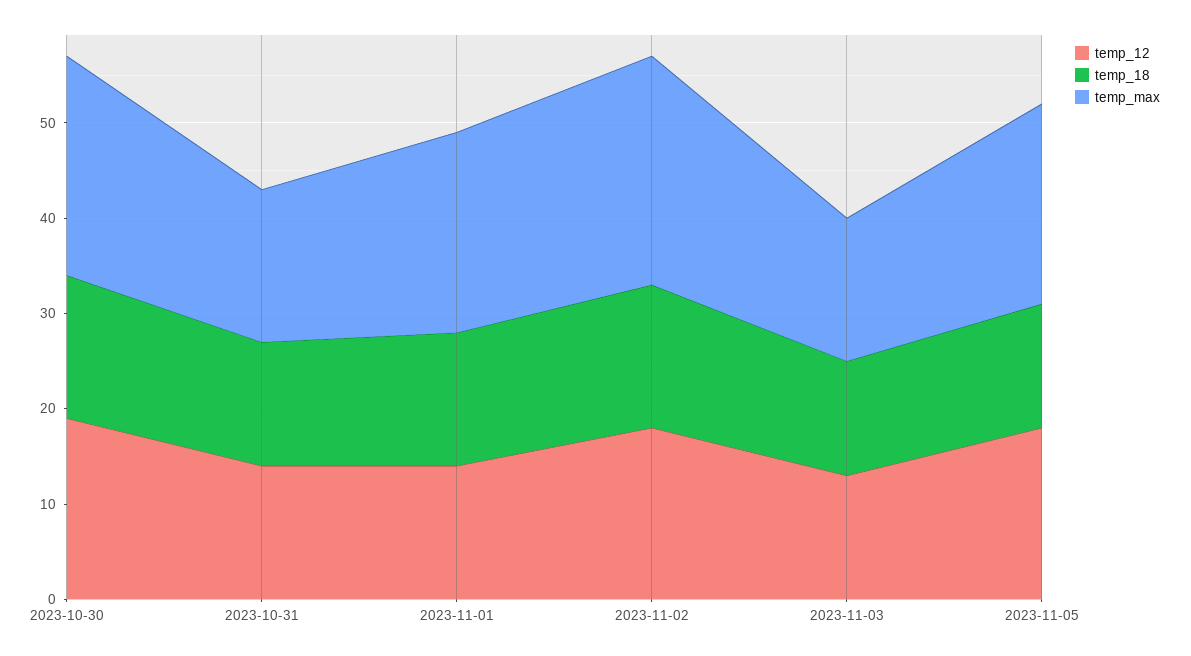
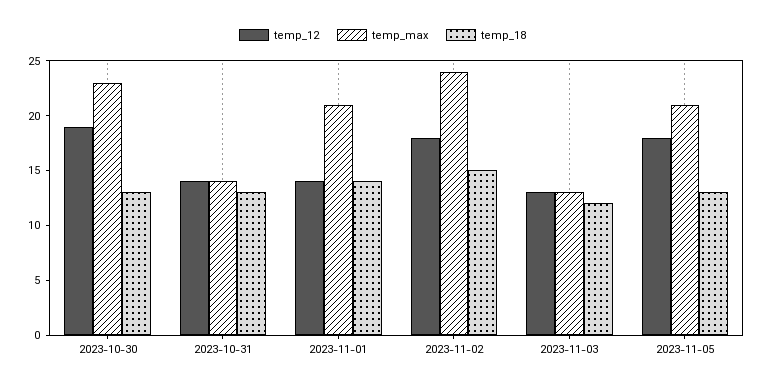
  {
    "temp_12": {
      "2023-10-30": 19,
      "2023-10-31": 14,
      "2023-11-01": 14,
      "2023-11-02": 18,
      "2023-11-03": 13,
      "2023-11-05": 18
    },
    "temp_18": {
-     "2023-10-30": 15,
+     "2023-10-30": 13,
      "2023-10-31": 13,
      "2023-11-01": 14,
      "2023-11-02": 15,
      "2023-11-03": 12,
      "2023-11-05": 13
    },
    "temp_max": {
      "2023-10-30": 23,
-     "2023-10-31": 16,
+     "2023-10-31": 14,
      "2023-11-01": 21,
      "2023-11-02": 24,
-     "2023-11-03": 15,
+     "2023-11-03": 13,
      "2023-11-05": 21
    }
  }

